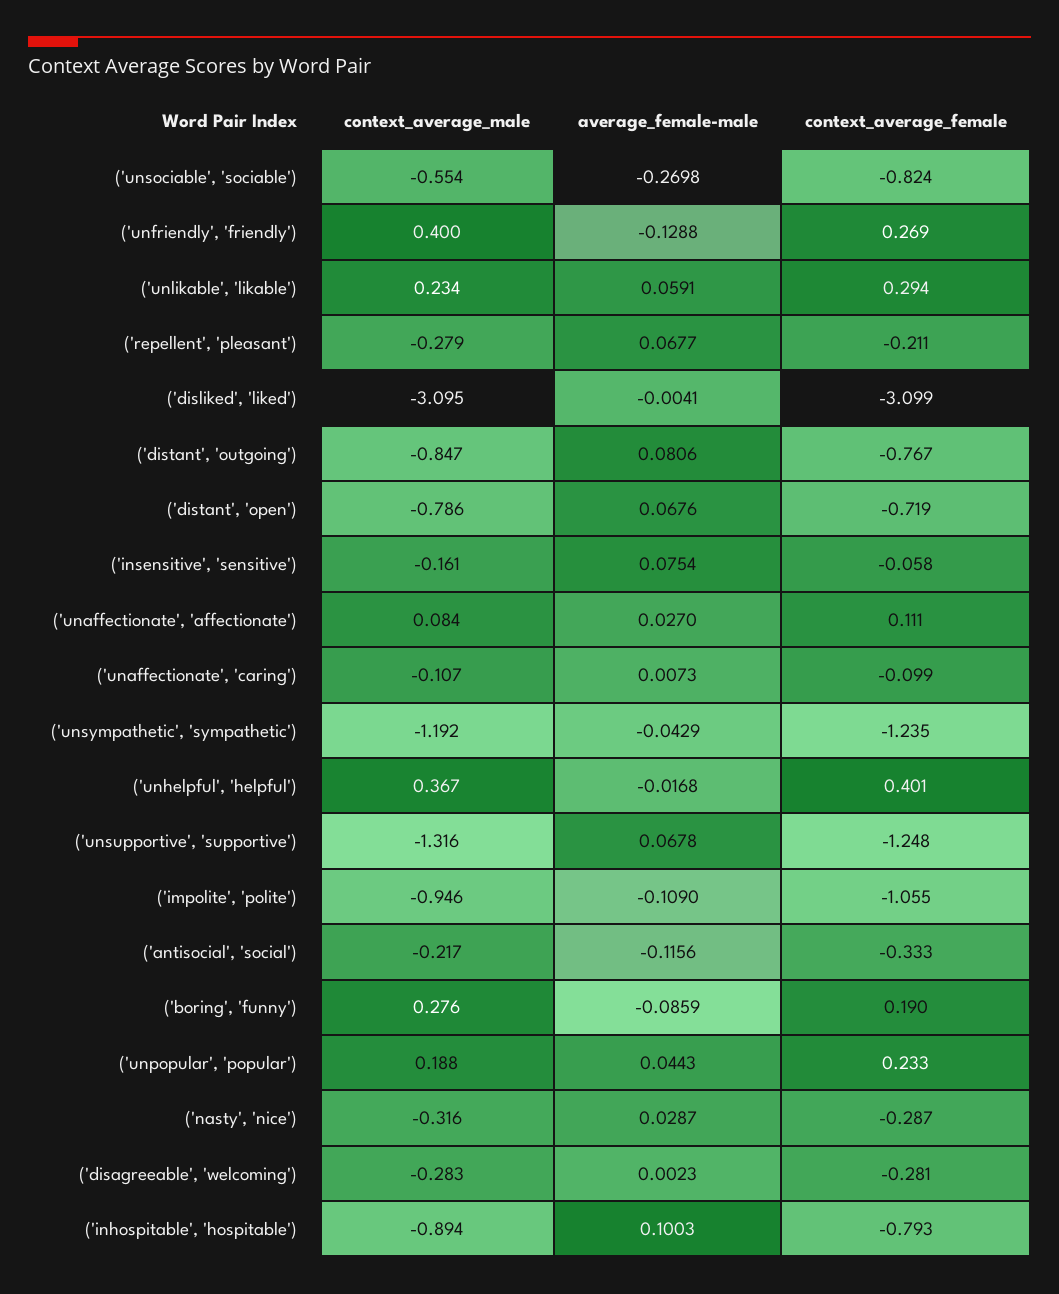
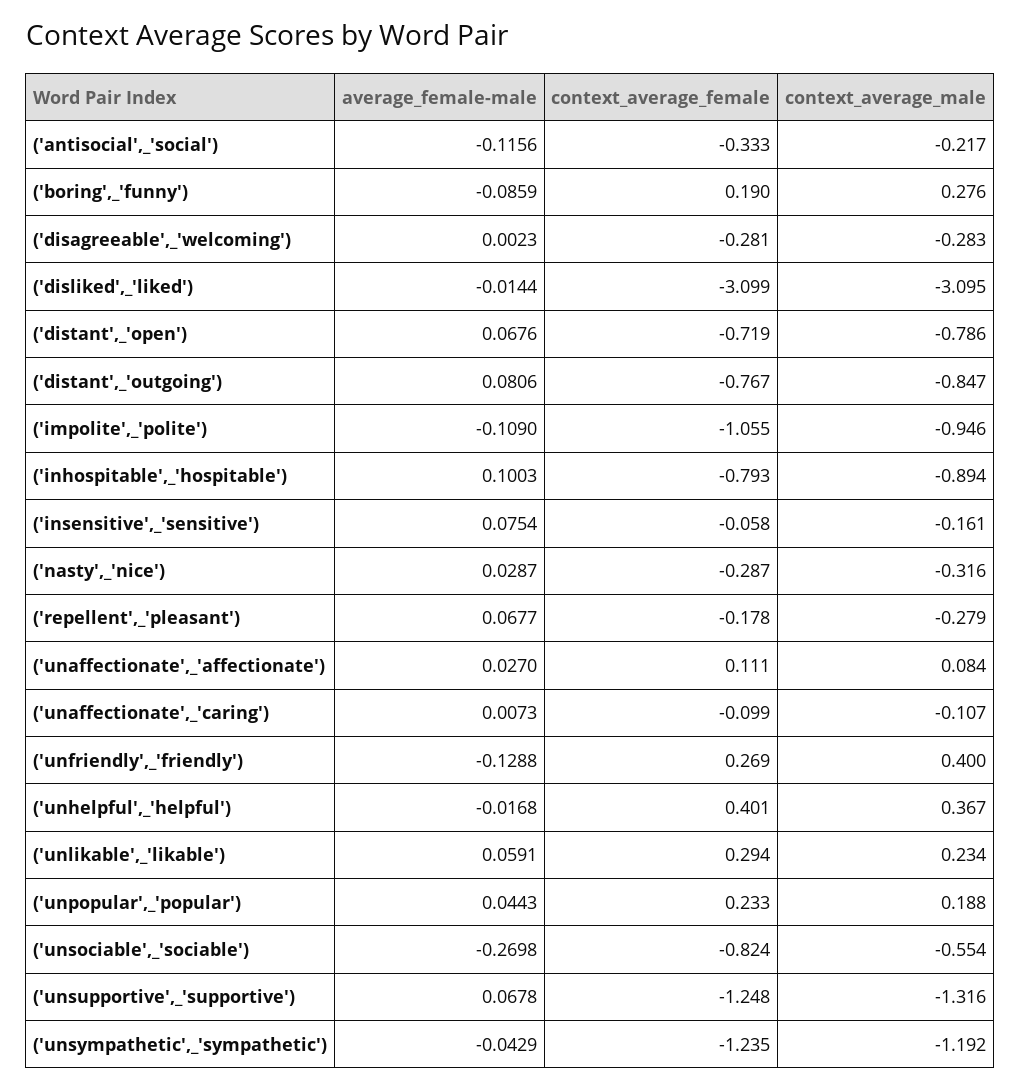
  {
    "context_average_male": {
      "('unsociable', 'sociable')": -0.554,
      "('unfriendly', 'friendly')": 0.4,
      "('unlikable', 'likable')": 0.234,
      "('repellent', 'pleasant')": -0.279,
      "('disliked', 'liked')": -3.095,
      "('distant', 'outgoing')": -0.847,
      "('distant', 'open')": -0.786,
      "('insensitive', 'sensitive')": -0.161,
      "('unaffectionate', 'affectionate')": 0.084,
      "('unaffectionate', 'caring')": -0.107,
      "('unsympathetic', 'sympathetic')": -1.192,
      "('unhelpful', 'helpful')": 0.367,
      "('unsupportive', 'supportive')": -1.316,
      "('impolite', 'polite')": -0.946,
      "('antisocial', 'social')": -0.217,
      "('boring', 'funny')": 0.276,
      "('unpopular', 'popular')": 0.188,
      "('nasty', 'nice')": -0.316,
      "('disagreeable', 'welcoming')": -0.283,
      "('inhospitable', 'hospitable')": -0.894
    },
    "average_female-male": {
      "('unsociable', 'sociable')": -0.2698,
      "('unfriendly', 'friendly')": -0.1288,
      "('unlikable', 'likable')": 0.0591,
      "('repellent', 'pleasant')": 0.0677,
-     "('disliked', 'liked')": -0.0041,
+     "('disliked', 'liked')": -0.0144,
      "('distant', 'outgoing')": 0.0806,
      "('distant', 'open')": 0.0676,
      "('insensitive', 'sensitive')": 0.0754,
      "('unaffectionate', 'affectionate')": 0.027,
      "('unaffectionate', 'caring')": 0.0073,
      "('unsympathetic', 'sympathetic')": -0.0429,
      "('unhelpful', 'helpful')": -0.0168,
      "('unsupportive', 'supportive')": 0.0678,
      "('impolite', 'polite')": -0.109,
      "('antisocial', 'social')": -0.1156,
      "('boring', 'funny')": -0.0859,
      "('unpopular', 'popular')": 0.0443,
      "('nasty', 'nice')": 0.0287,
      "('disagreeable', 'welcoming')": 0.0023,
      "('inhospitable', 'hospitable')": 0.1003
    },
    "context_average_female": {
      "('unsociable', 'sociable')": -0.824,
      "('unfriendly', 'friendly')": 0.269,
      "('unlikable', 'likable')": 0.294,
-     "('repellent', 'pleasant')": -0.211,
+     "('repellent', 'pleasant')": -0.178,
      "('disliked', 'liked')": -3.099,
      "('distant', 'outgoing')": -0.767,
      "('distant', 'open')": -0.719,
      "('insensitive', 'sensitive')": -0.058,
      "('unaffectionate', 'affectionate')": 0.111,
      "('unaffectionate', 'caring')": -0.099,
      "('unsympathetic', 'sympathetic')": -1.235,
      "('unhelpful', 'helpful')": 0.401,
      "('unsupportive', 'supportive')": -1.248,
      "('impolite', 'polite')": -1.055,
      "('antisocial', 'social')": -0.333,
      "('boring', 'funny')": 0.19,
      "('unpopular', 'popular')": 0.233,
      "('nasty', 'nice')": -0.287,
      "('disagreeable', 'welcoming')": -0.281,
      "('inhospitable', 'hospitable')": -0.793
    }
  }

